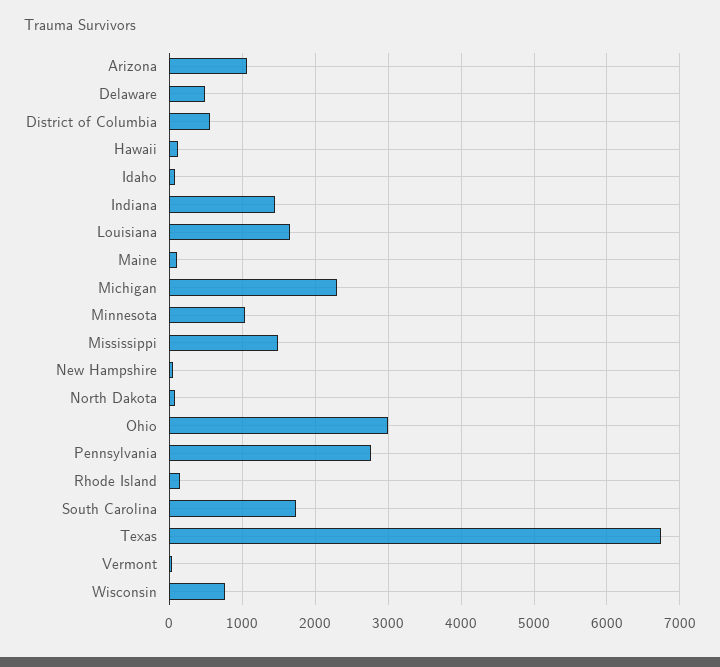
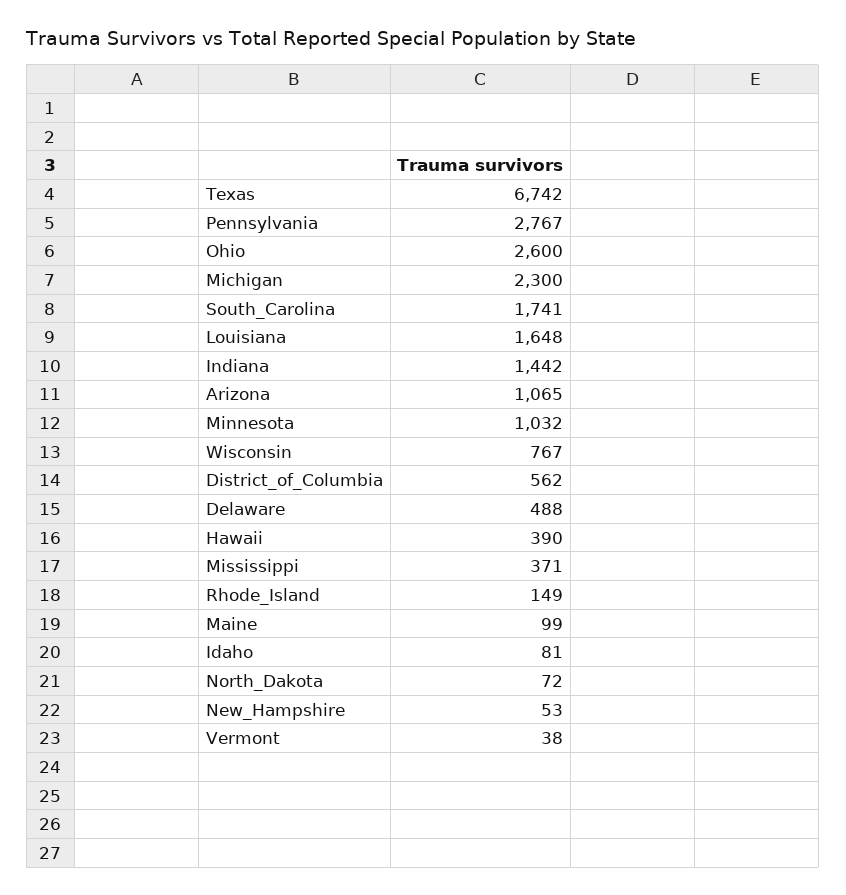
  {
    "Arizona": 1065,
    "Delaware": 488,
    "District of Columbia": 562,
-   "Hawaii": 100,
+   "Hawaii": 390,
    "Idaho": 81,
    "Indiana": 1442,
    "Louisiana": 1648,
    "Maine": 99,
    "Michigan": 2300,
    "Minnesota": 1032,
-   "Mississippi": 1500,
+   "Mississippi": 371,
    "New Hampshire": 53,
    "North Dakota": 72,
-   "Ohio": 3000,
+   "Ohio": 2600,
    "Pennsylvania": 2767,
    "Rhode Island": 149,
    "South Carolina": 1741,
    "Texas": 6742,
    "Vermont": 38,
    "Wisconsin": 767
  }

